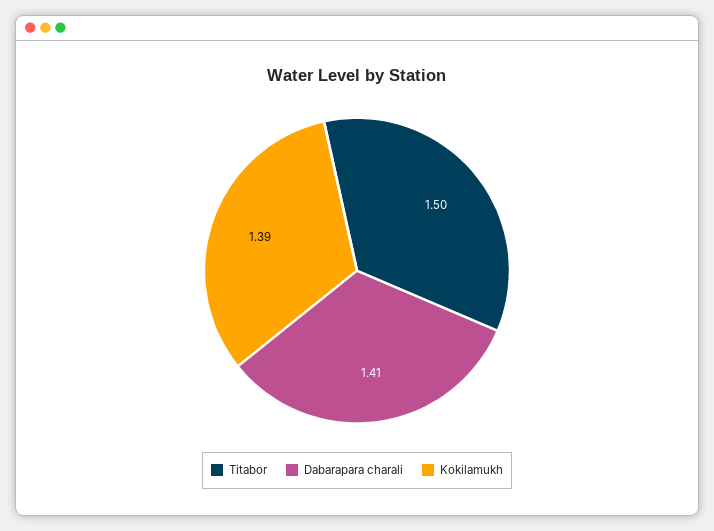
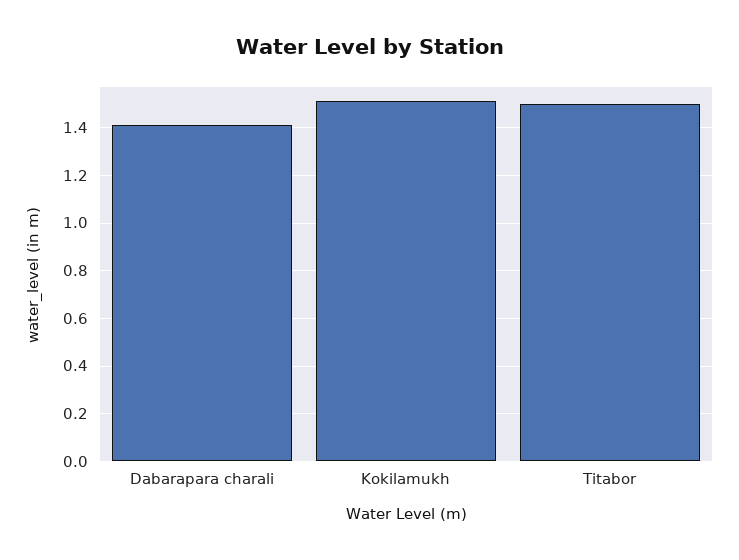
  {
    "Titabor": 1.5,
    "Dabarapara charali": 1.41,
-   "Kokilamukh": 1.39
+   "Kokilamukh": 1.5
  }

